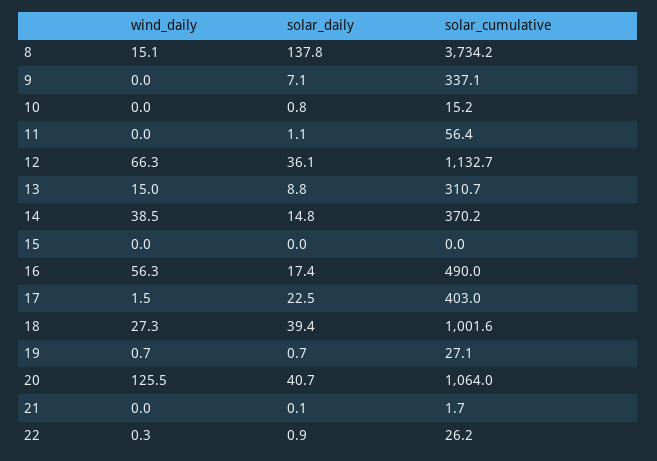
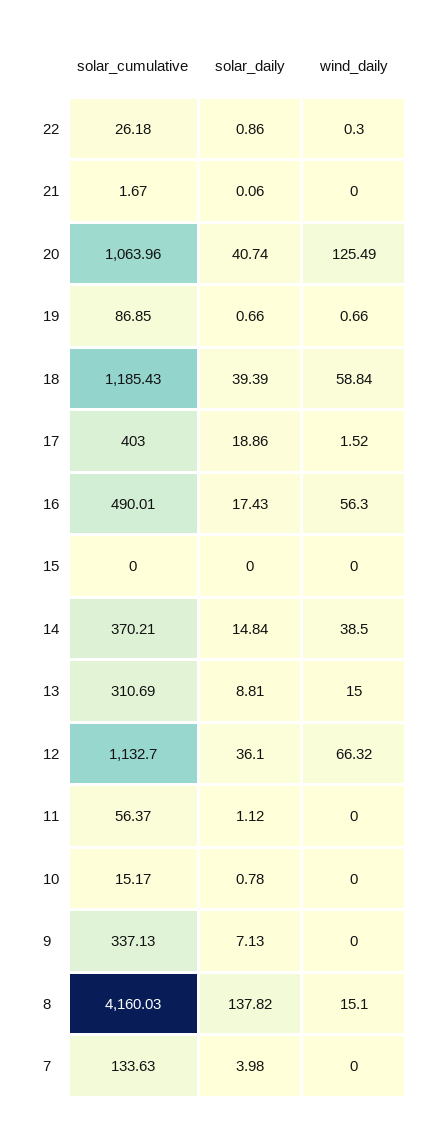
  {
    "wind_daily": {
      "8": 15.1,
      "9": 0,
      "10": 0,
      "11": 0,
      "12": 66.32,
      "13": 15,
      "14": 38.5,
      "15": 0,
      "16": 56.3,
      "17": 1.52,
-     "18": 27.3,
+     "18": 58.84,
      "19": 0.66,
      "20": 125.49,
      "21": 0,
-     "22": 0.3
+     "22": 0.3,
+     "7": 0
    },
    "solar_daily": {
      "8": 137.82,
      "9": 7.13,
      "10": 0.78,
      "11": 1.12,
      "12": 36.1,
      "13": 8.81,
      "14": 14.84,
      "15": 0,
      "16": 17.43,
-     "17": 22.5,
+     "17": 18.86,
      "18": 39.39,
      "19": 0.66,
      "20": 40.74,
      "21": 0.06,
-     "22": 0.86
+     "22": 0.86,
+     "7": 3.98
    },
    "solar_cumulative": {
-     "8": 3734.2,
+     "8": 4160.03,
      "9": 337.13,
      "10": 15.17,
      "11": 56.37,
      "12": 1132.7,
      "13": 310.69,
      "14": 370.21,
      "15": 0,
      "16": 490.01,
      "17": 403,
-     "18": 1001.6,
+     "18": 1185.43,
-     "19": 27.1,
+     "19": 86.85,
      "20": 1063.96,
      "21": 1.67,
-     "22": 26.18
+     "22": 26.18,
+     "7": 133.63
    }
  }

